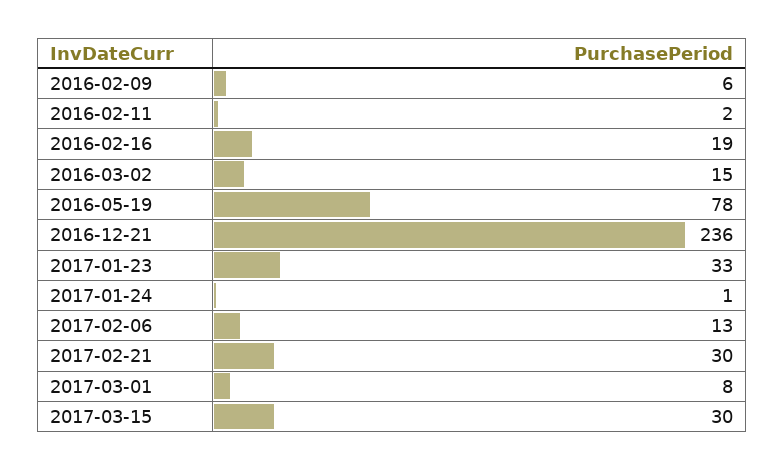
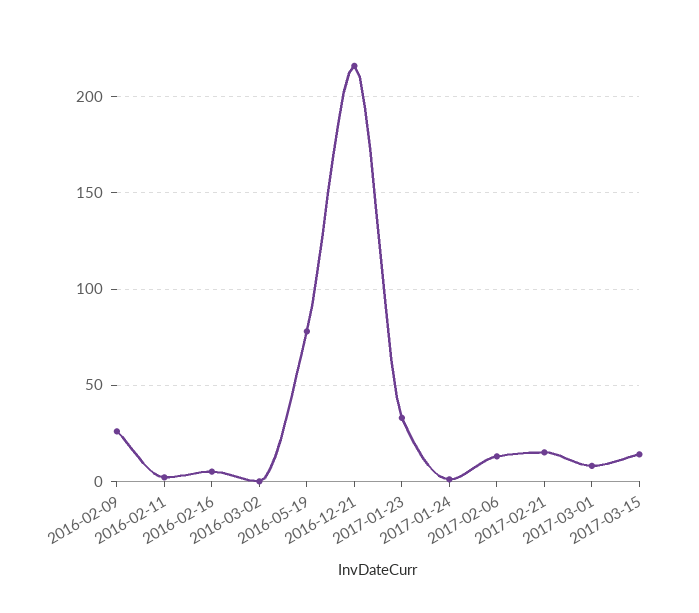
  {
-   "2016-02-09": 6,
+   "2016-02-09": 25,
    "2016-02-11": 2,
-   "2016-02-16": 19,
+   "2016-02-16": 5,
-   "2016-03-02": 15,
+   "2016-03-02": 0,
    "2016-05-19": 78,
-   "2016-12-21": 236,
+   "2016-12-21": 215,
    "2017-01-23": 33,
    "2017-01-24": 1,
    "2017-02-06": 13,
-   "2017-02-21": 30,
+   "2017-02-21": 15,
    "2017-03-01": 8,
-   "2017-03-15": 30
+   "2017-03-15": 15
  }

